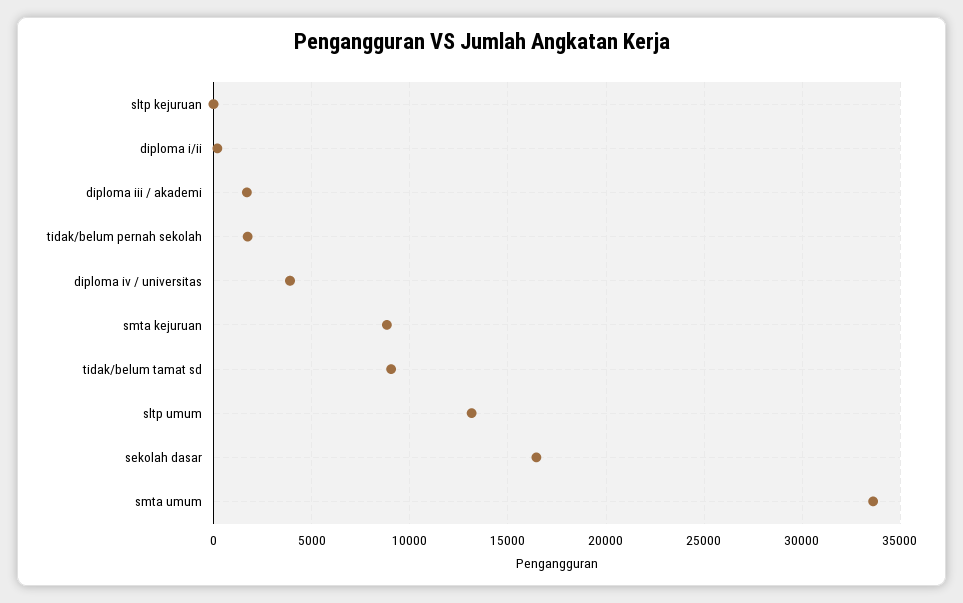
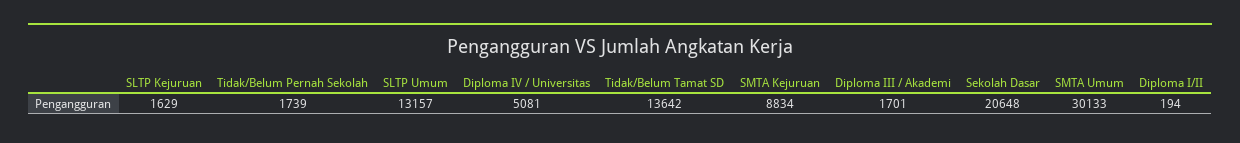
  {
-   "sltp kejuruan": 0,
+   "sltp kejuruan": 1629,
    "diploma i/ii": 194,
    "diploma iii / akademi": 1701,
    "tidak/belum pernah sekolah": 1739,
-   "diploma iv / universitas": 4000,
+   "diploma iv / universitas": 5081,
    "smta kejuruan": 8834,
-   "tidak/belum tamat sd": 9000,
+   "tidak/belum tamat sd": 13642,
    "sltp umum": 13157,
-   "sekolah dasar": 16500,
+   "sekolah dasar": 20648,
-   "smta umum": 33500
+   "smta umum": 30133
  }

